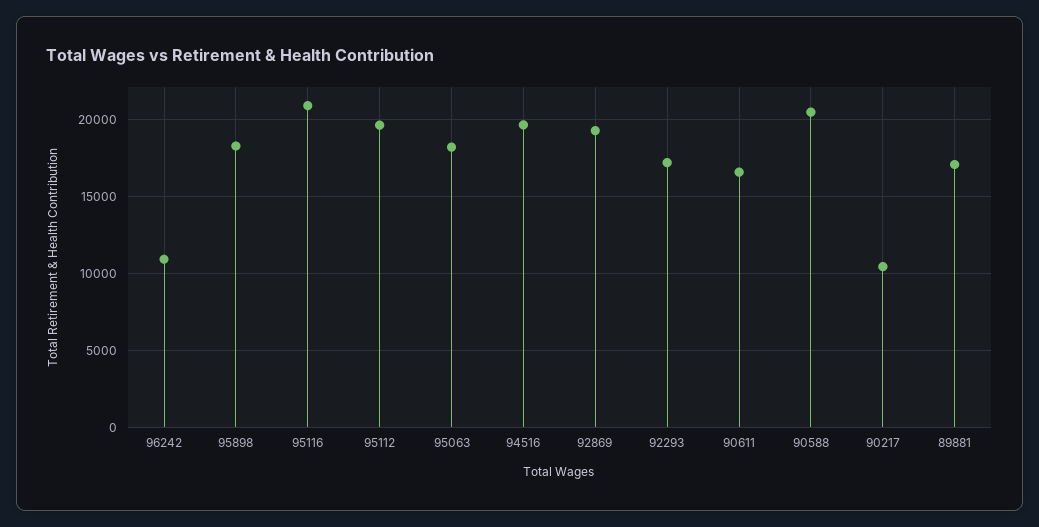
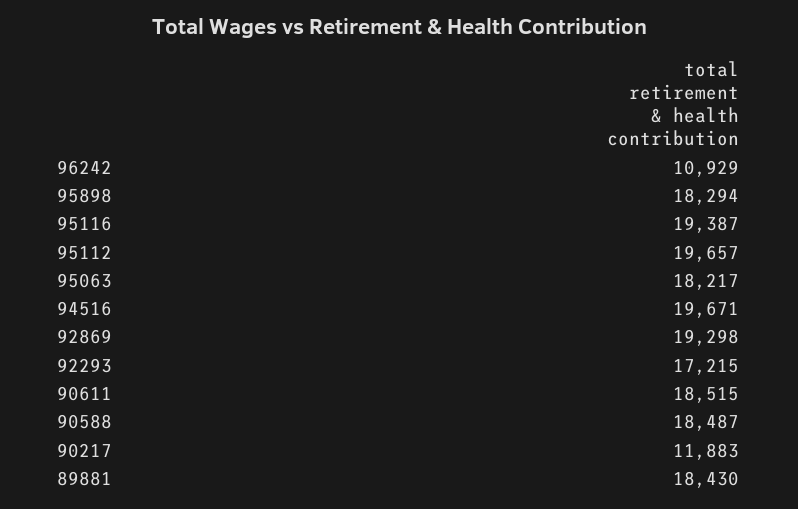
  {
    "96242": 10929,
    "95898": 18294,
-   "95116": 21000,
+   "95116": 19387,
    "95112": 19657,
    "95063": 18217,
    "94516": 19671,
    "92869": 19298,
    "92293": 17215,
-   "90611": 16500,
+   "90611": 18515,
-   "90588": 20500,
+   "90588": 18487,
-   "90217": 10500,
+   "90217": 11883,
-   "89881": 17000
+   "89881": 18430
  }

